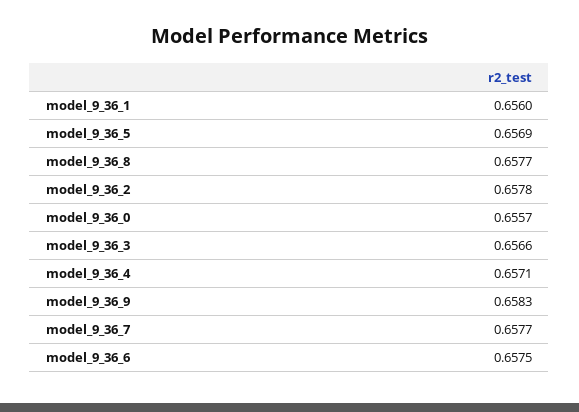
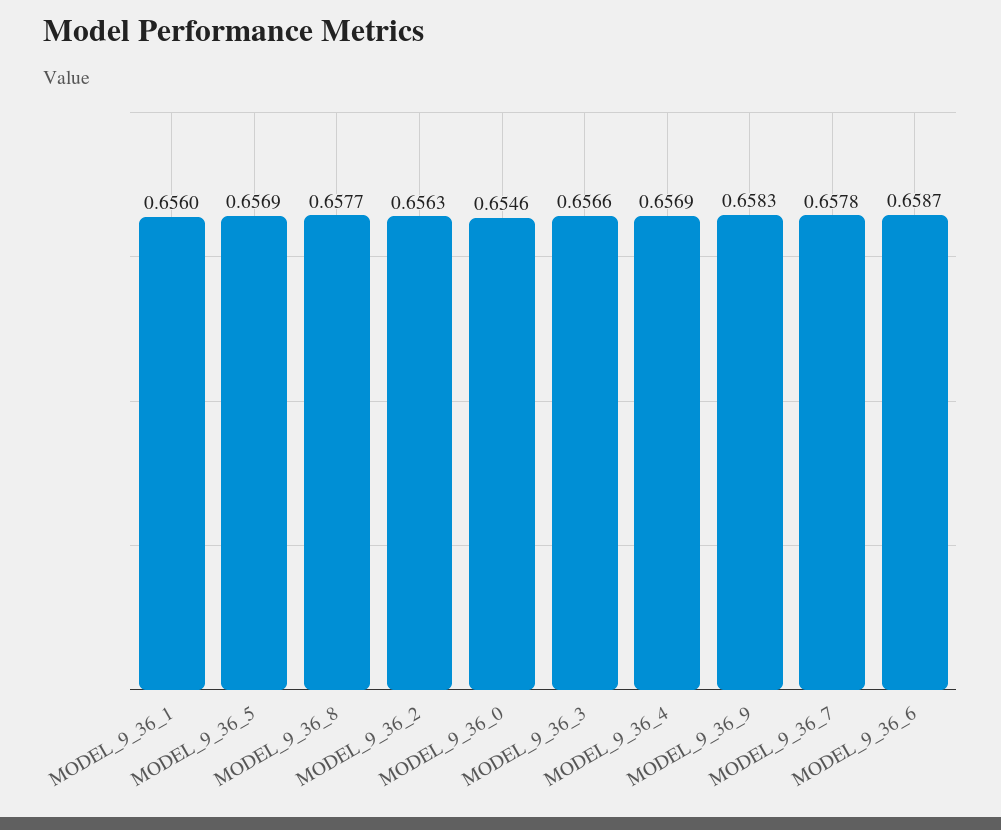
  {
    "model_9_36_1": 0.656,
    "model_9_36_5": 0.6569,
    "model_9_36_8": 0.6577,
-   "model_9_36_2": 0.6578,
+   "model_9_36_2": 0.6563,
-   "model_9_36_0": 0.6557,
+   "model_9_36_0": 0.6546,
    "model_9_36_3": 0.6566,
-   "model_9_36_4": 0.6571,
+   "model_9_36_4": 0.6569,
    "model_9_36_9": 0.6583,
-   "model_9_36_7": 0.6577,
+   "model_9_36_7": 0.6578,
-   "model_9_36_6": 0.6575
+   "model_9_36_6": 0.6587
  }

